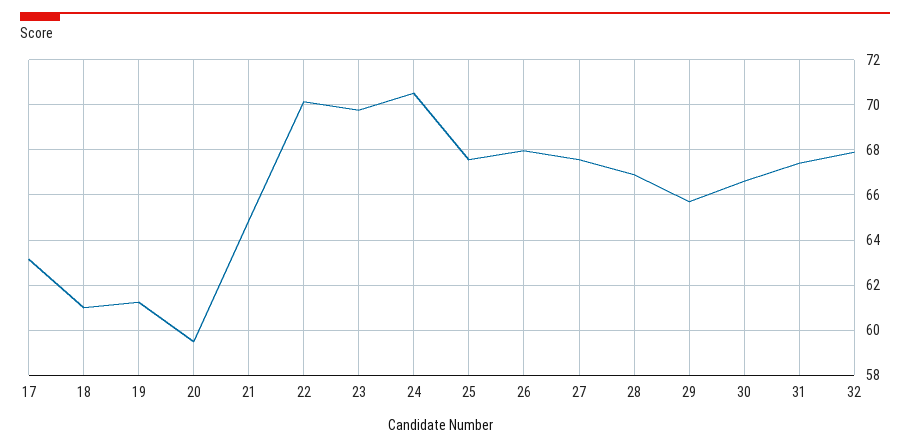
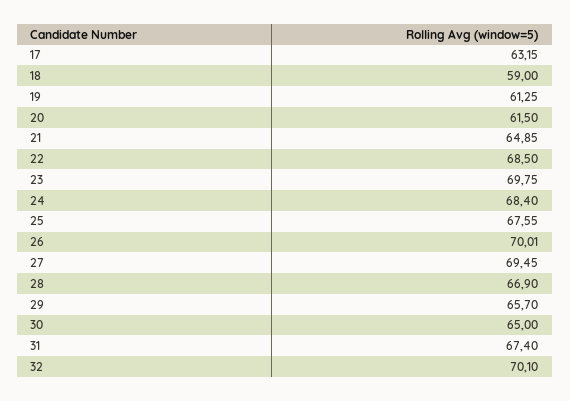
  {
    "17": 63.15,
-   "18": 61,
+   "18": 59,
    "19": 61.25,
-   "20": 59.5,
+   "20": 61.5,
    "21": 64.85,
-   "22": 70,
+   "22": 68.5,
    "23": 69.75,
-   "24": 70.5,
+   "24": 68.4,
    "25": 67.55,
-   "26": 68,
+   "26": 70.01,
-   "27": 67.5,
+   "27": 69.45,
    "28": 66.9,
    "29": 65.7,
-   "30": 66.5,
+   "30": 65,
    "31": 67.4,
-   "32": 68
+   "32": 70.1
  }

